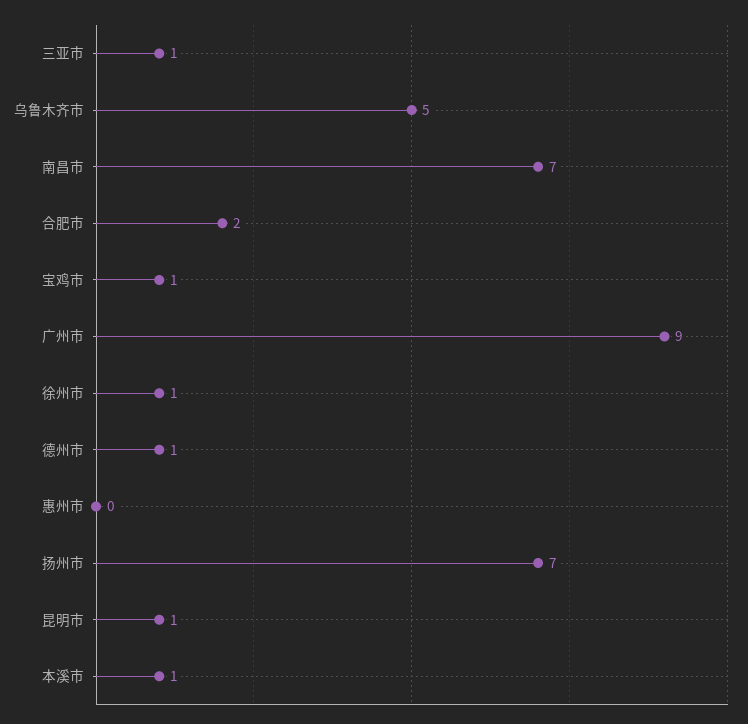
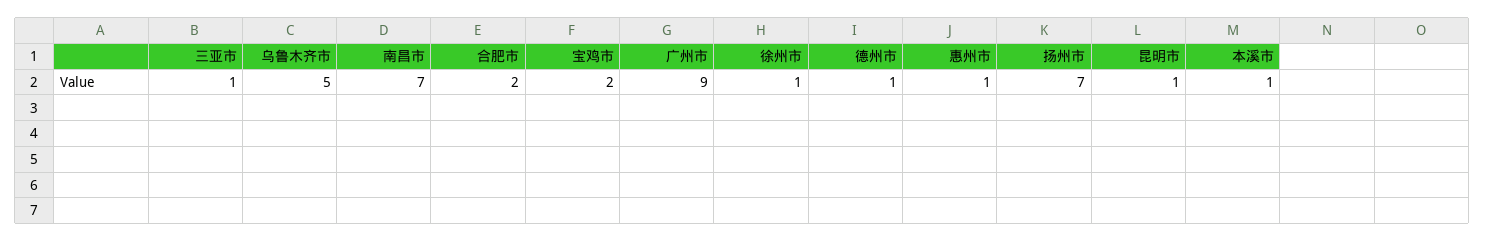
  {
    "三亚市": 1,
    "乌鲁木齐市": 5,
    "南昌市": 7,
    "合肥市": 2,
-   "宝鸡市": 1,
+   "宝鸡市": 2,
    "广州市": 9,
    "徐州市": 1,
    "德州市": 1,
-   "惠州市": 0,
+   "惠州市": 1,
    "扬州市": 7,
    "昆明市": 1,
    "本溪市": 1
  }

